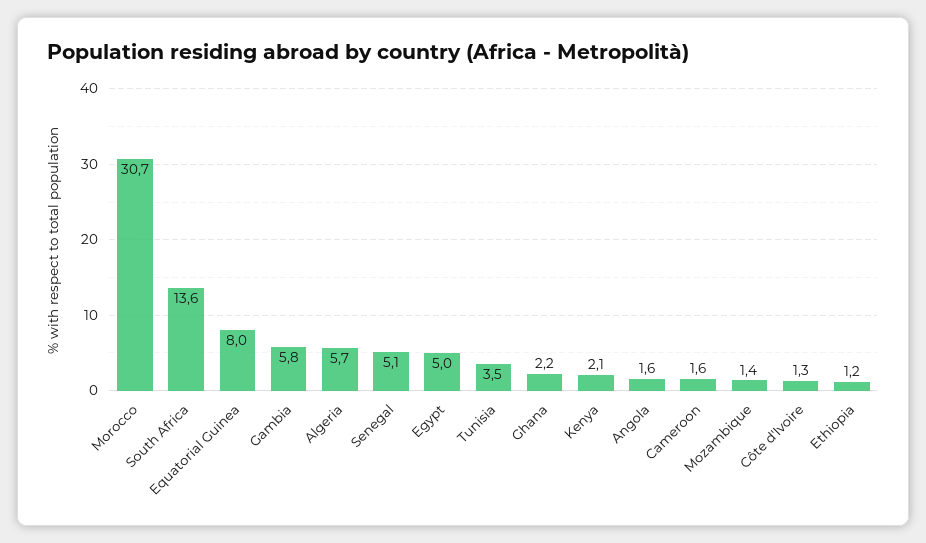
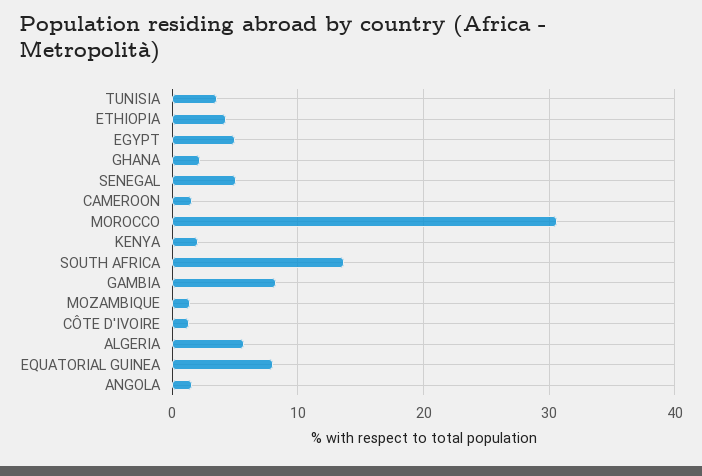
  {
    "Morocco": 30.7,
    "South Africa": 13.6,
    "Equatorial Guinea": 8,
-   "Gambia": 5.8,
+   "Gambia": 8,
    "Algeria": 5.7,
    "Senegal": 5.1,
    "Egypt": 5,
    "Tunisia": 3.5,
    "Ghana": 2.2,
    "Kenya": 2.1,
    "Angola": 1.6,
    "Cameroon": 1.6,
    "Mozambique": 1.4,
    "Côte d'Ivoire": 1.3,
-   "Ethiopia": 1.2
+   "Ethiopia": 4
  }

